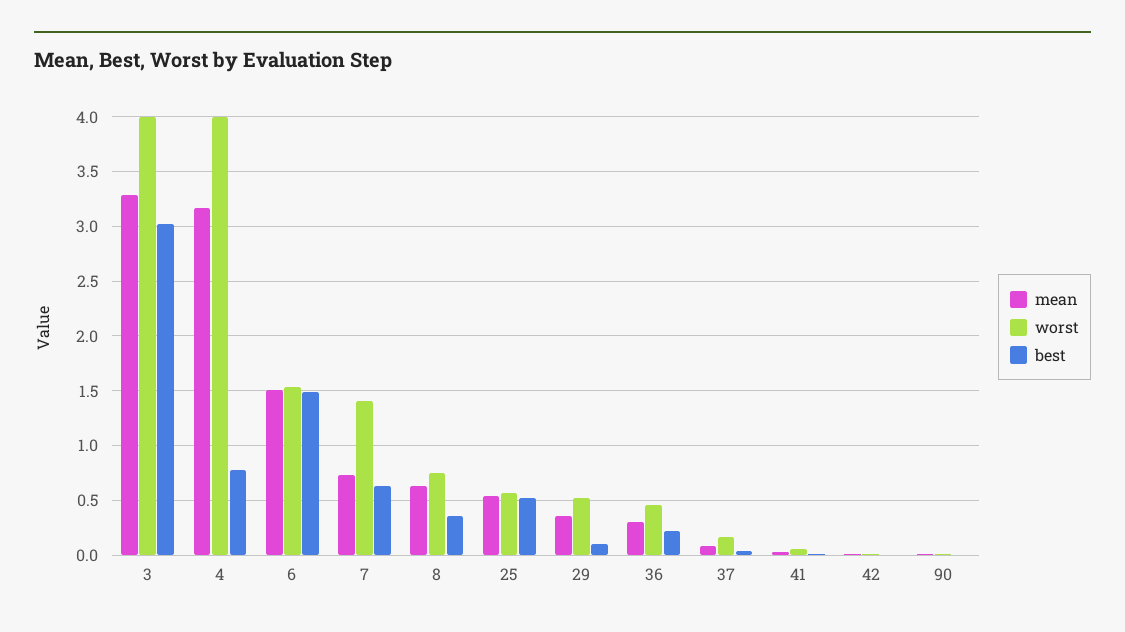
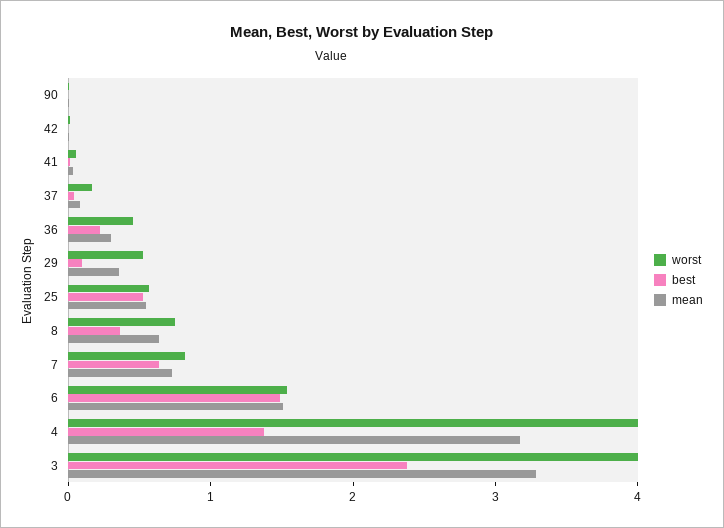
  {
    "mean": {
      "3": 3.3,
      "4": 3.2,
      "6": 1.5,
      "7": 0.7,
      "8": 0.6,
      "25": 0.5,
      "29": 0.4,
      "36": 0.3,
      "37": 0.1,
      "41": 0,
      "42": 0,
      "90": 0
    },
    "worst": {
      "3": 4,
      "4": 4,
      "6": 1.5,
-     "7": 1.4,
+     "7": 0.8,
      "8": 0.7,
      "25": 0.6,
      "29": 0.5,
      "36": 0.5,
      "37": 0.2,
      "41": 0.1,
      "42": 0,
      "90": 0
    },
    "best": {
-     "3": 3,
+     "3": 2.4,
-     "4": 0.8,
+     "4": 1.4,
      "6": 1.5,
      "7": 0.6,
      "8": 0.4,
      "25": 0.5,
      "29": 0.1,
      "36": 0.2,
      "37": 0,
      "41": 0,
      "42": 0,
      "90": 0
    }
  }

